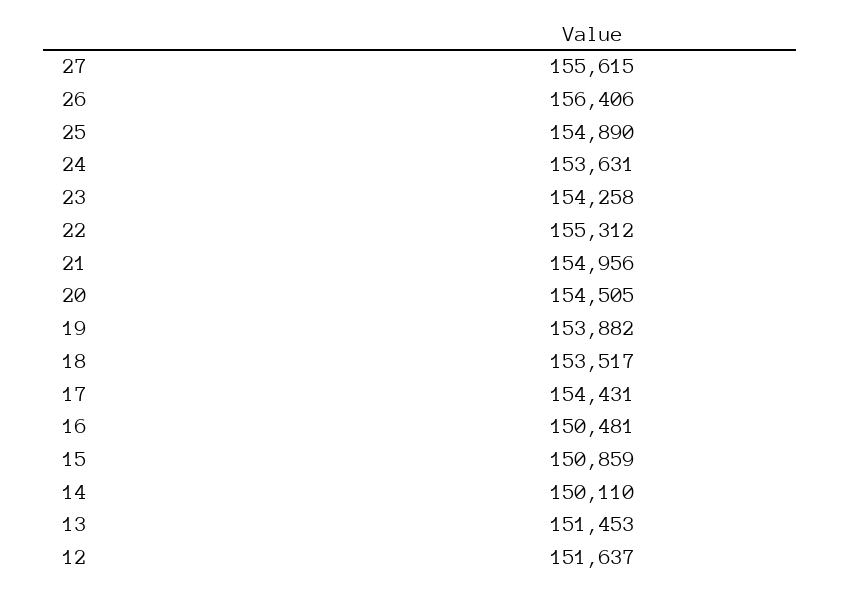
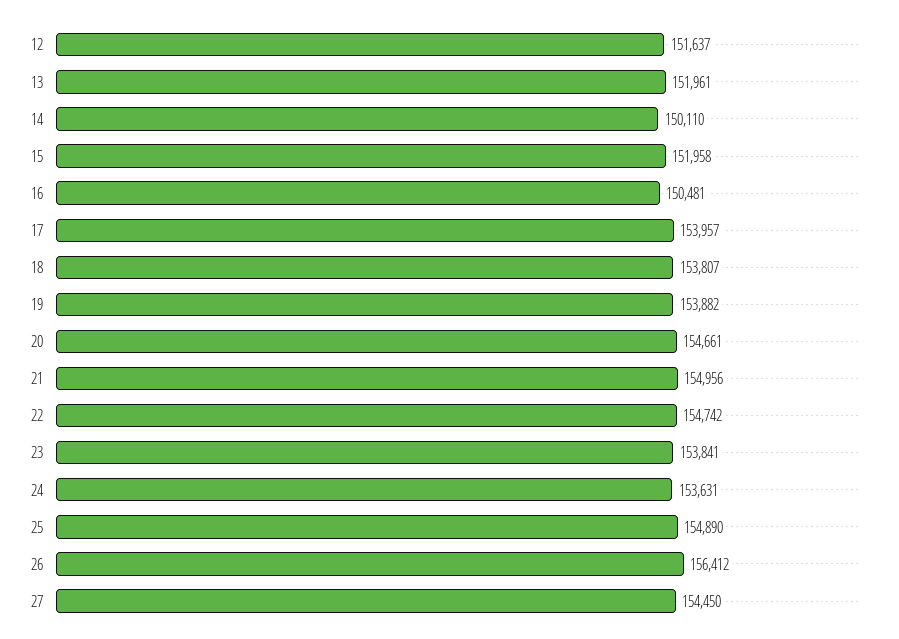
  {
-   "27": 155615,
+   "27": 154450,
-   "26": 156406,
+   "26": 156412,
    "25": 154890,
    "24": 153631,
-   "23": 154258,
+   "23": 153841,
-   "22": 155312,
+   "22": 154742,
    "21": 154956,
-   "20": 154505,
+   "20": 154661,
    "19": 153882,
-   "18": 153517,
+   "18": 153807,
-   "17": 154431,
+   "17": 153957,
    "16": 150481,
-   "15": 150859,
+   "15": 151958,
    "14": 150110,
-   "13": 151453,
+   "13": 151961,
    "12": 151637
  }

